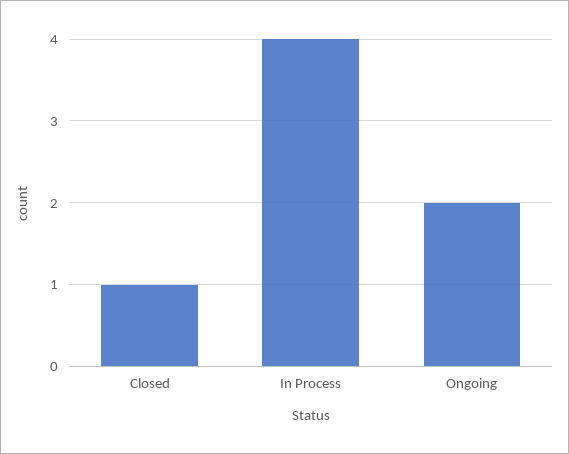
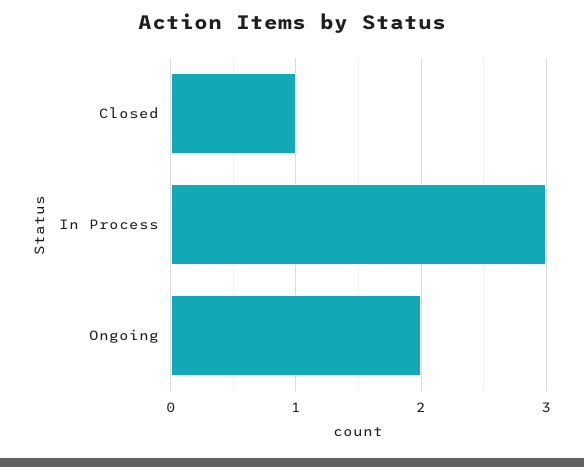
  {
    "Closed": 1,
-   "In Process": 4,
+   "In Process": 3,
    "Ongoing": 2
  }

